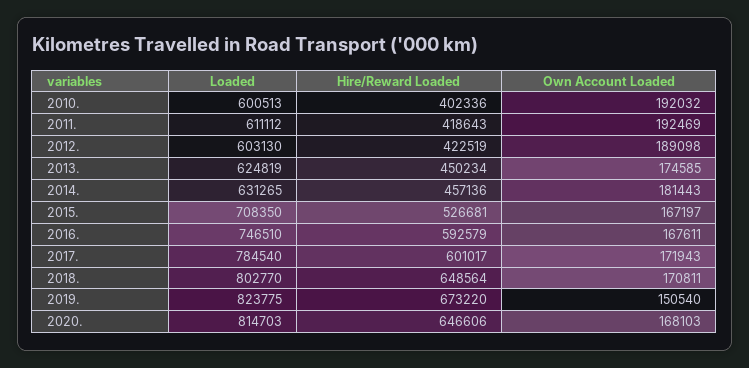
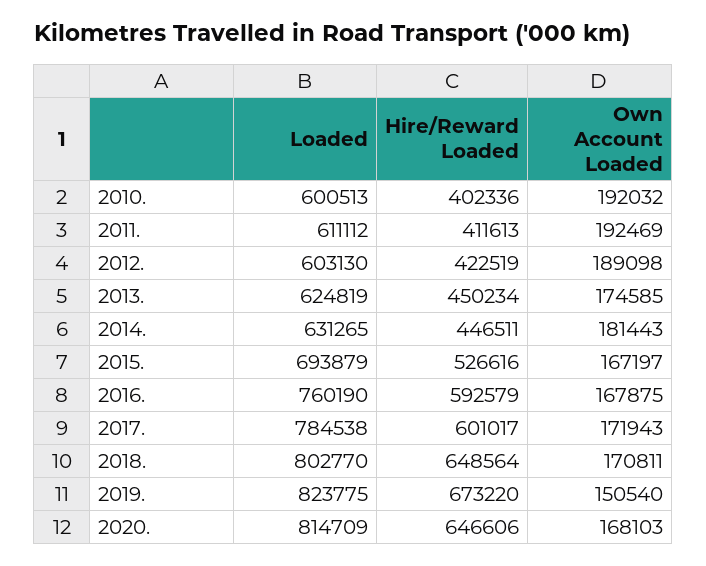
  {
    "Loaded": {
      "2010.": 600513,
      "2011.": 611112,
      "2012.": 603130,
      "2013.": 624819,
      "2014.": 631265,
-     "2015.": 708350,
+     "2015.": 693879,
-     "2016.": 746510,
+     "2016.": 760190,
-     "2017.": 784540,
+     "2017.": 784538,
      "2018.": 802770,
      "2019.": 823775,
-     "2020.": 814703
+     "2020.": 814709
    },
    "Hire/Reward Loaded": {
      "2010.": 402336,
-     "2011.": 418643,
+     "2011.": 411613,
      "2012.": 422519,
      "2013.": 450234,
-     "2014.": 457136,
+     "2014.": 446511,
-     "2015.": 526681,
+     "2015.": 526616,
      "2016.": 592579,
      "2017.": 601017,
      "2018.": 648564,
      "2019.": 673220,
      "2020.": 646606
    },
    "Own Account Loaded": {
      "2010.": 192032,
      "2011.": 192469,
      "2012.": 189098,
      "2013.": 174585,
      "2014.": 181443,
      "2015.": 167197,
-     "2016.": 167611,
+     "2016.": 167875,
      "2017.": 171943,
      "2018.": 170811,
      "2019.": 150540,
      "2020.": 168103
    }
  }

